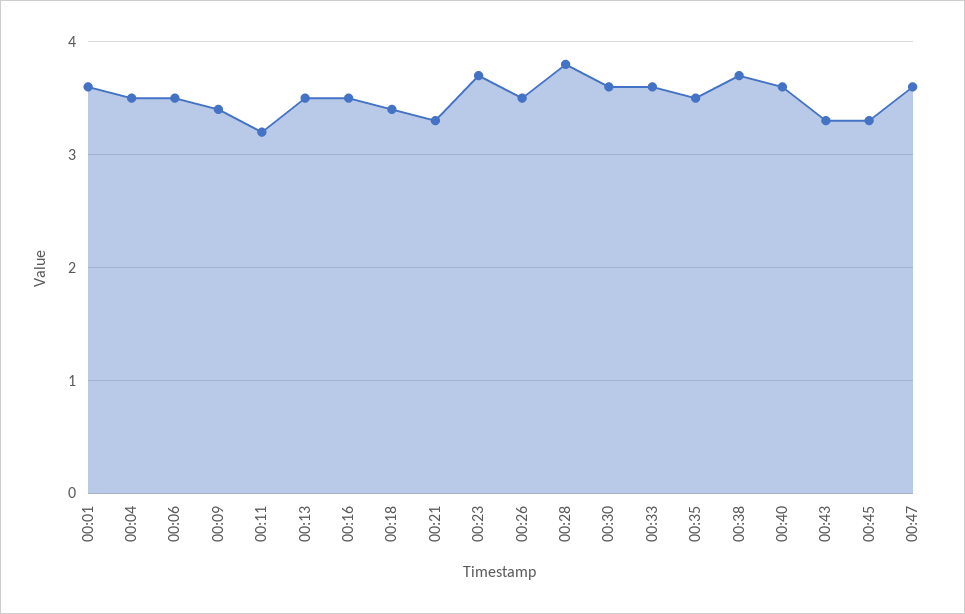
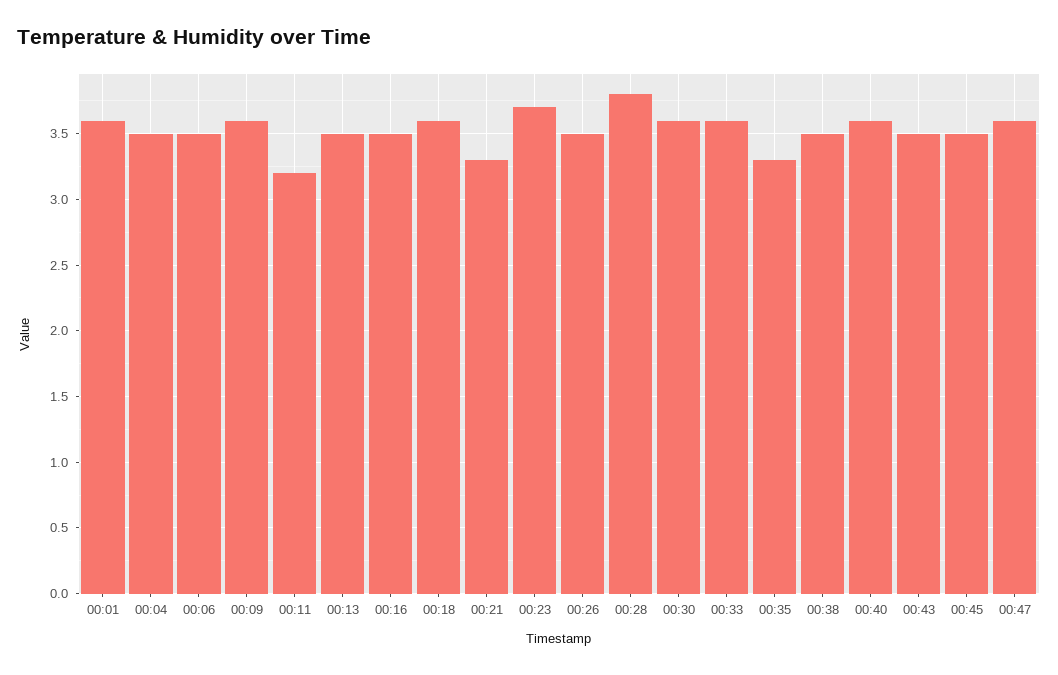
  {
    "00:01": 3.6,
    "00:04": 3.5,
    "00:06": 3.5,
-   "00:09": 3.4,
+   "00:09": 3.6,
    "00:11": 3.2,
    "00:13": 3.5,
    "00:16": 3.5,
-   "00:18": 3.4,
+   "00:18": 3.6,
    "00:21": 3.3,
    "00:23": 3.7,
    "00:26": 3.5,
    "00:28": 3.8,
    "00:30": 3.6,
    "00:33": 3.6,
-   "00:35": 3.5,
+   "00:35": 3.3,
-   "00:38": 3.7,
+   "00:38": 3.5,
    "00:40": 3.6,
-   "00:43": 3.3,
+   "00:43": 3.5,
-   "00:45": 3.3,
+   "00:45": 3.5,
    "00:47": 3.6
  }

